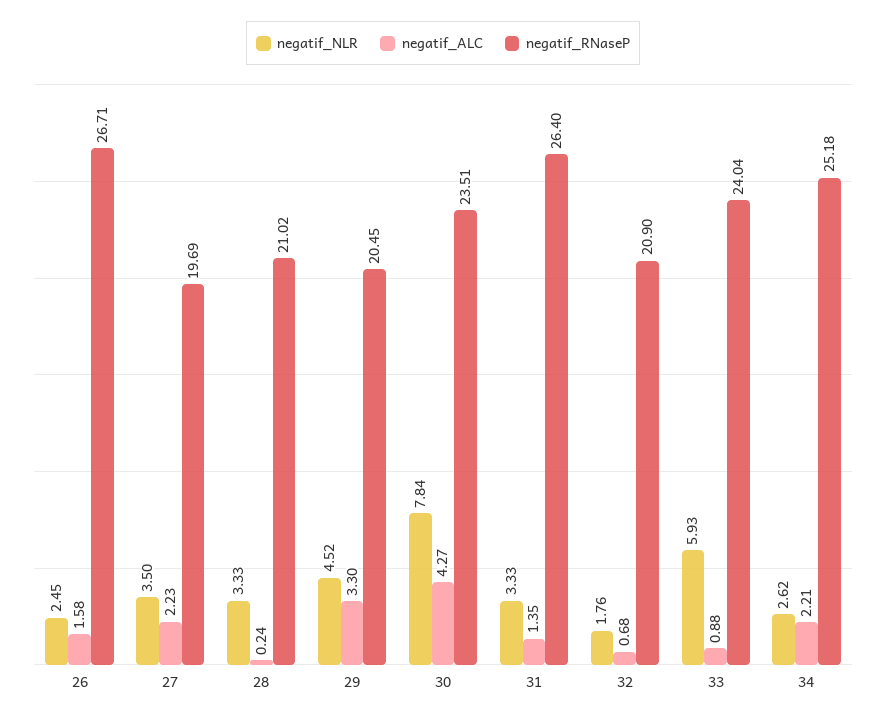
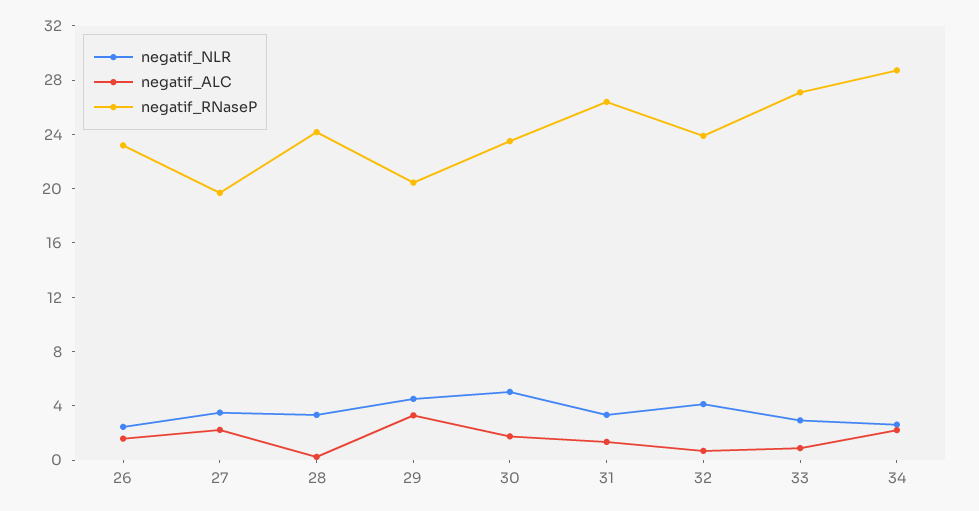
  {
    "negatif_NLR": {
      "26": 2.45,
      "27": 3.5,
      "28": 3.33,
      "29": 4.52,
-     "30": 7.84,
+     "30": 5,
      "31": 3.33,
-     "32": 1.76,
+     "32": 4,
-     "33": 5.93,
+     "33": 3,
      "34": 2.62
    },
    "negatif_ALC": {
      "26": 1.58,
      "27": 2.23,
      "28": 0.24,
      "29": 3.3,
-     "30": 4.27,
+     "30": 2,
      "31": 1.35,
      "32": 0.68,
      "33": 0.88,
      "34": 2.21
    },
    "negatif_RNaseP": {
-     "26": 26.71,
+     "26": 23,
      "27": 19.69,
-     "28": 21.02,
+     "28": 24,
      "29": 20.45,
      "30": 23.51,
      "31": 26.4,
-     "32": 20.9,
+     "32": 24,
-     "33": 24.04,
+     "33": 27,
-     "34": 25.18
+     "34": 29
    }
  }

